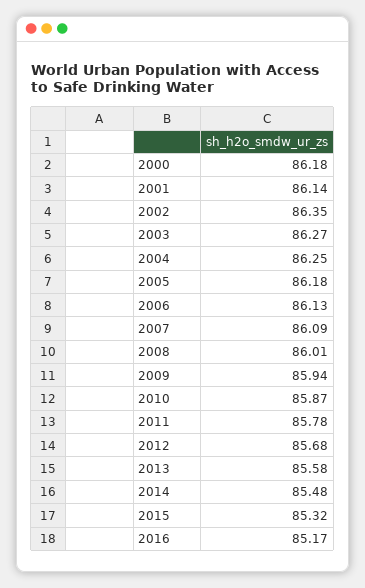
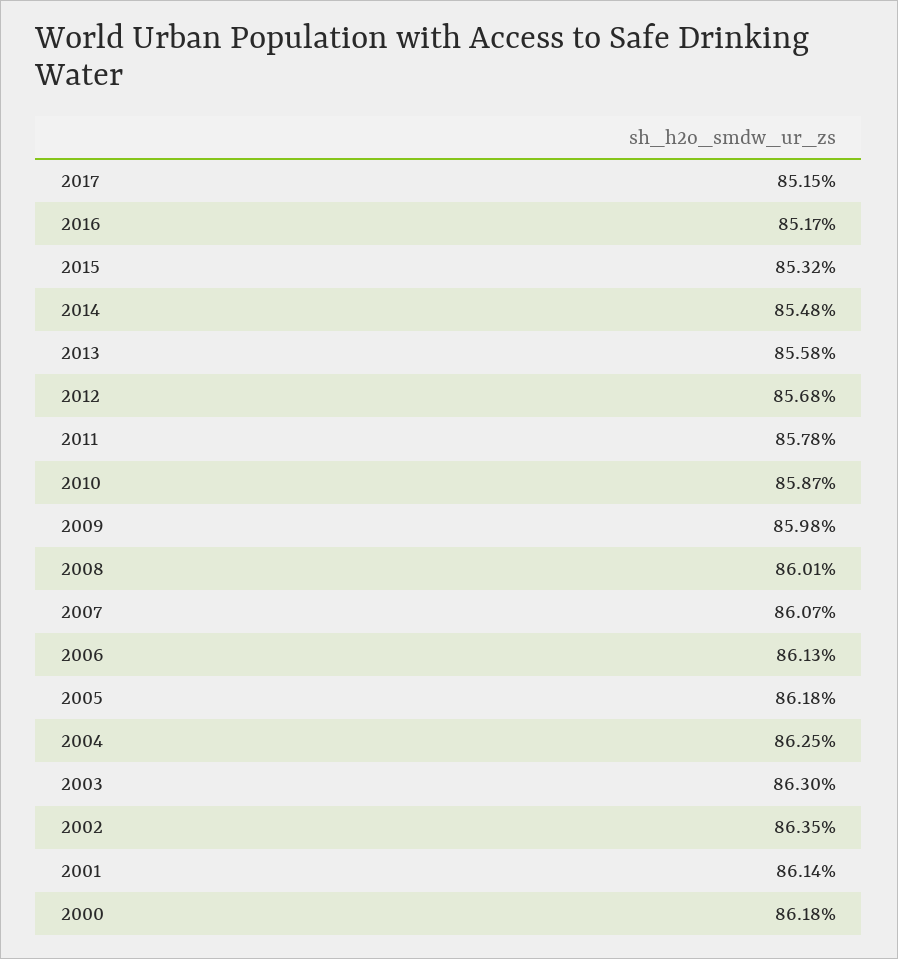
  {
    "2000": 86.18,
    "2001": 86.14,
    "2002": 86.35,
-   "2003": 86.27,
+   "2003": 86.3,
    "2004": 86.25,
    "2005": 86.18,
    "2006": 86.13,
-   "2007": 86.09,
+   "2007": 86.07,
    "2008": 86.01,
-   "2009": 85.94,
+   "2009": 85.98,
    "2010": 85.87,
    "2011": 85.78,
    "2012": 85.68,
    "2013": 85.58,
    "2014": 85.48,
    "2015": 85.32,
-   "2016": 85.17
+   "2016": 85.17,
+   "2017": 85.15
  }

